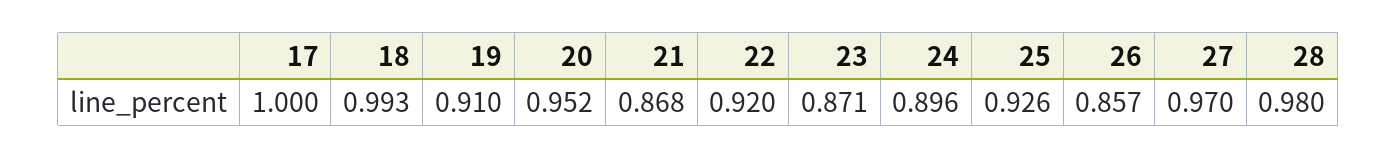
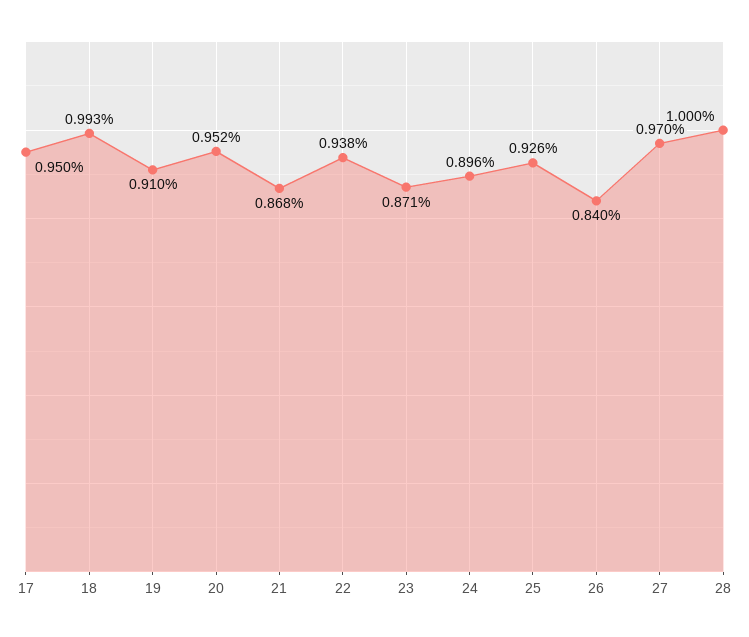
  {
-   "17": 1,
+   "17": 0.95,
    "18": 0.993,
    "19": 0.91,
    "20": 0.952,
    "21": 0.868,
-   "22": 0.92,
+   "22": 0.938,
    "23": 0.871,
    "24": 0.896,
    "25": 0.926,
-   "26": 0.857,
+   "26": 0.84,
    "27": 0.97,
-   "28": 0.98
+   "28": 1
  }

